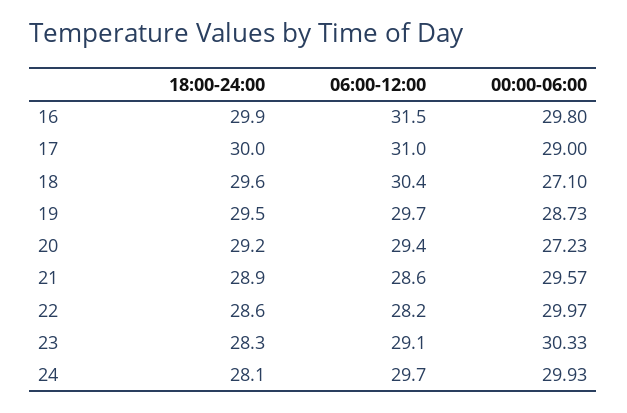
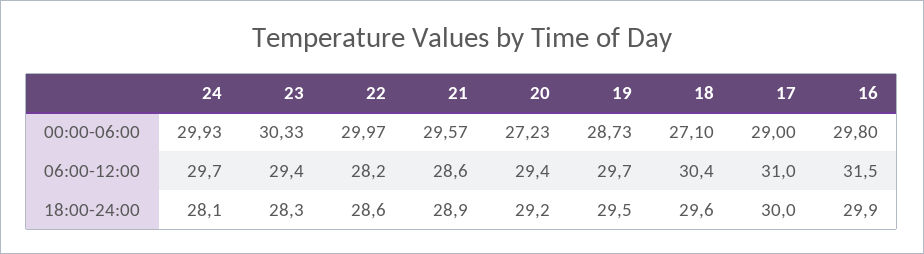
  {
    "18:00-24:00": {
      "16": 29.9,
      "17": 30,
      "18": 29.6,
      "19": 29.5,
      "20": 29.2,
      "21": 28.9,
      "22": 28.6,
      "23": 28.3,
      "24": 28.1
    },
    "06:00-12:00": {
      "16": 31.5,
      "17": 31,
      "18": 30.4,
      "19": 29.7,
      "20": 29.4,
      "21": 28.6,
      "22": 28.2,
-     "23": 29.1,
+     "23": 29.4,
      "24": 29.7
    },
    "00:00-06:00": {
      "16": 29.8,
      "17": 29,
      "18": 27.1,
      "19": 28.73,
      "20": 27.23,
      "21": 29.57,
      "22": 29.97,
      "23": 30.33,
      "24": 29.93
    }
  }

